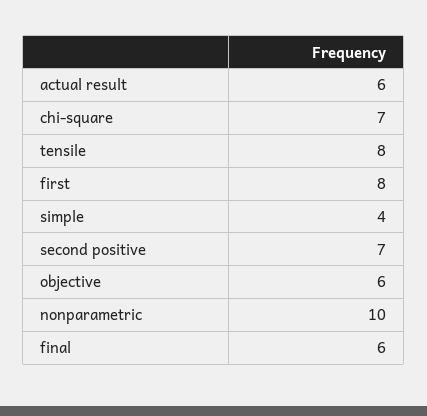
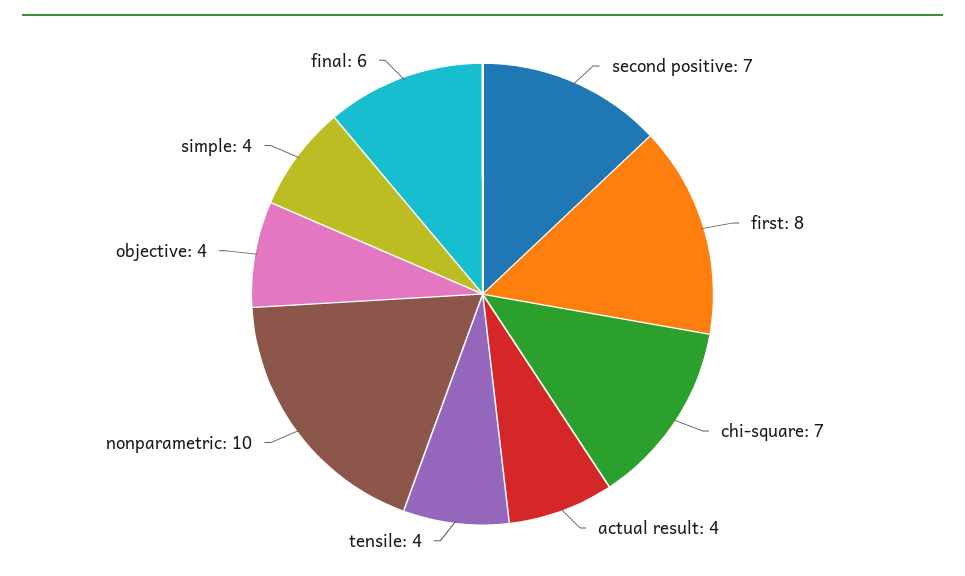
  {
-   "actual result": 6,
+   "actual result": 4,
    "chi-square": 7,
-   "tensile": 8,
+   "tensile": 4,
    "first": 8,
    "simple": 4,
    "second positive": 7,
-   "objective": 6,
+   "objective": 4,
    "nonparametric": 10,
    "final": 6
  }

